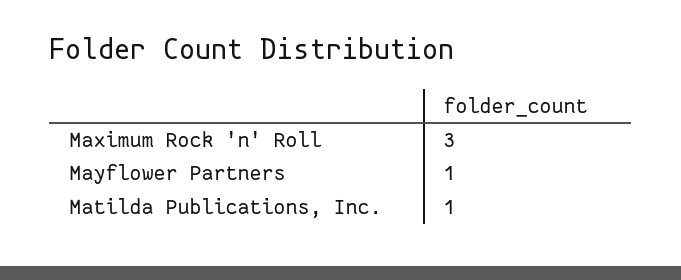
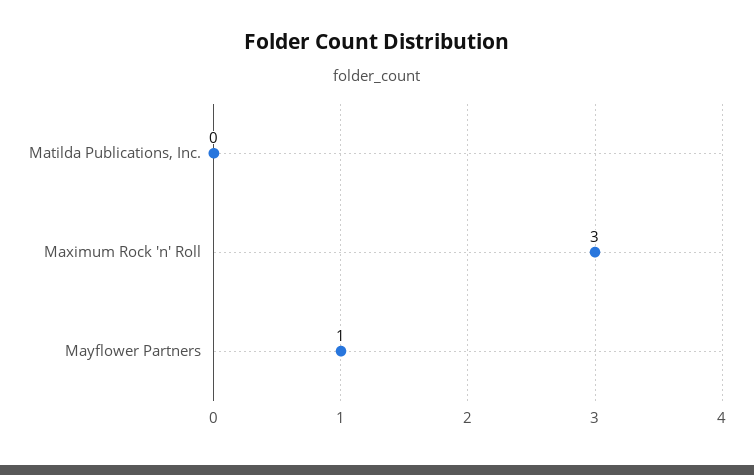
  {
    "Maximum Rock 'n' Roll": 3,
    "Mayflower Partners": 1,
-   "Matilda Publications, Inc.": 1
+   "Matilda Publications, Inc.": 0
  }

